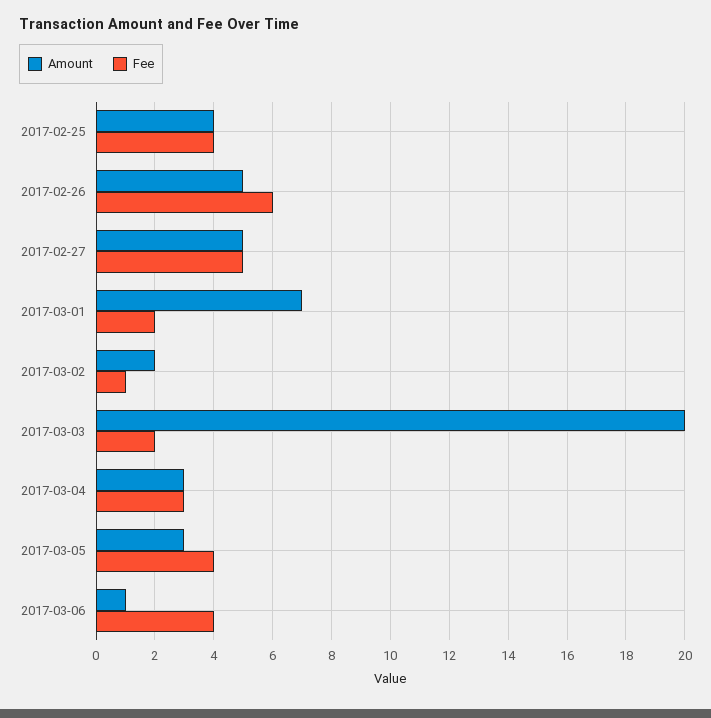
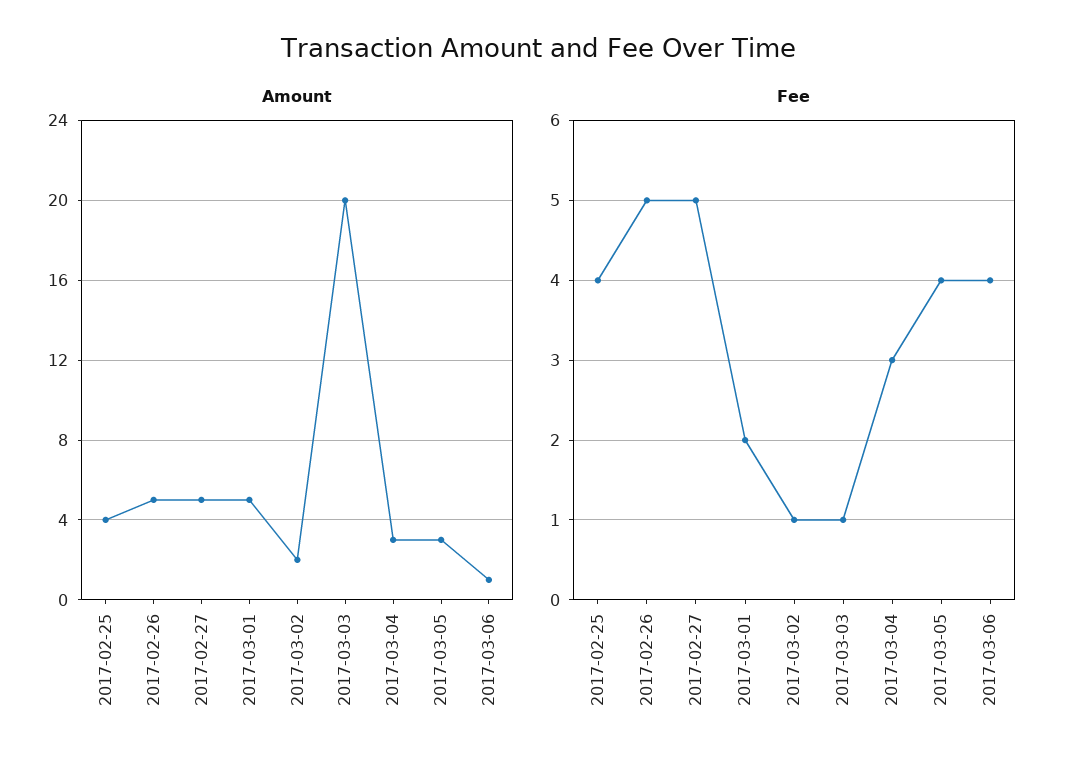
  {
    "Amount": {
      "2017-02-25": 4,
      "2017-02-26": 5,
      "2017-02-27": 5,
-     "2017-03-01": 7,
+     "2017-03-01": 5,
      "2017-03-02": 2,
      "2017-03-03": 20,
      "2017-03-04": 3,
      "2017-03-05": 3,
      "2017-03-06": 1
    },
    "Fee": {
      "2017-02-25": 4,
-     "2017-02-26": 6,
+     "2017-02-26": 5,
      "2017-02-27": 5,
      "2017-03-01": 2,
      "2017-03-02": 1,
-     "2017-03-03": 2,
+     "2017-03-03": 1,
      "2017-03-04": 3,
      "2017-03-05": 4,
      "2017-03-06": 4
    }
  }

